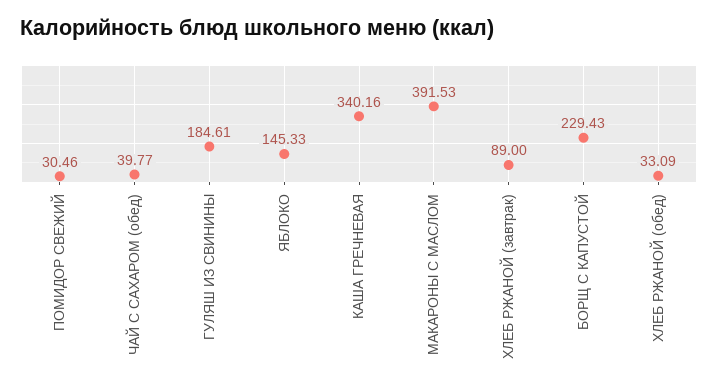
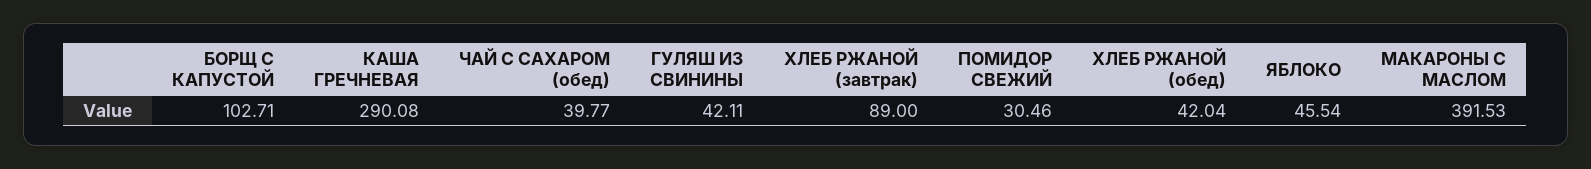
  {
    "ПОМИДОР СВЕЖИЙ": 30.46,
    "ЧАЙ С САХАРОМ (обед)": 39.77,
-   "ГУЛЯШ ИЗ СВИНИНЫ": 184.61,
+   "ГУЛЯШ ИЗ СВИНИНЫ": 42.11,
-   "ЯБЛОКО": 145.33,
+   "ЯБЛОКО": 45.54,
-   "КАША ГРЕЧНЕВАЯ": 340.16,
+   "КАША ГРЕЧНЕВАЯ": 290.08,
    "МАКАРОНЫ С МАСЛОМ": 391.53,
    "ХЛЕБ РЖАНОЙ (завтрак)": 89,
-   "БОРЩ С КАПУСТОЙ": 229.43,
+   "БОРЩ С КАПУСТОЙ": 102.71,
-   "ХЛЕБ РЖАНОЙ (обед)": 33.09
+   "ХЛЕБ РЖАНОЙ (обед)": 42.04
  }

